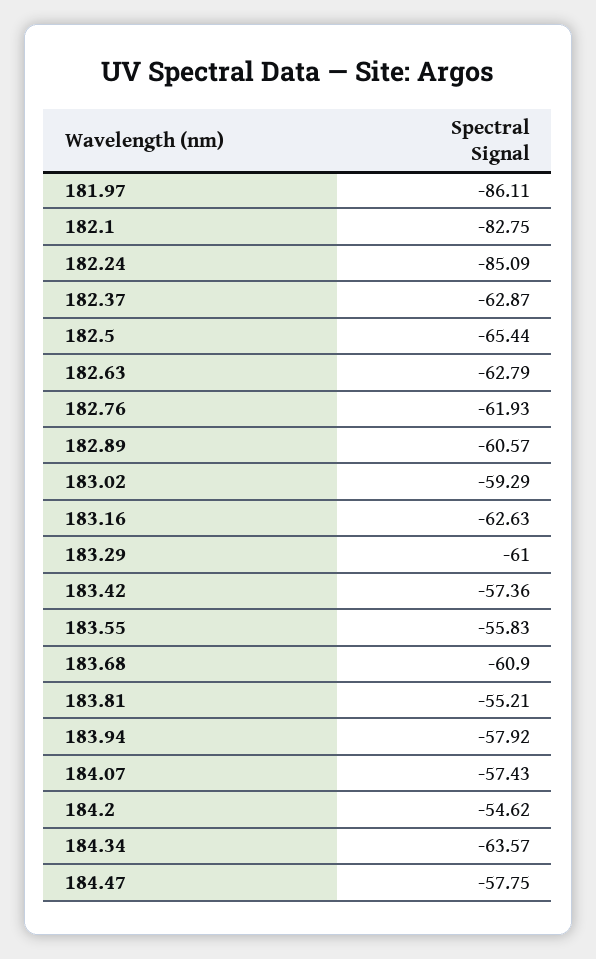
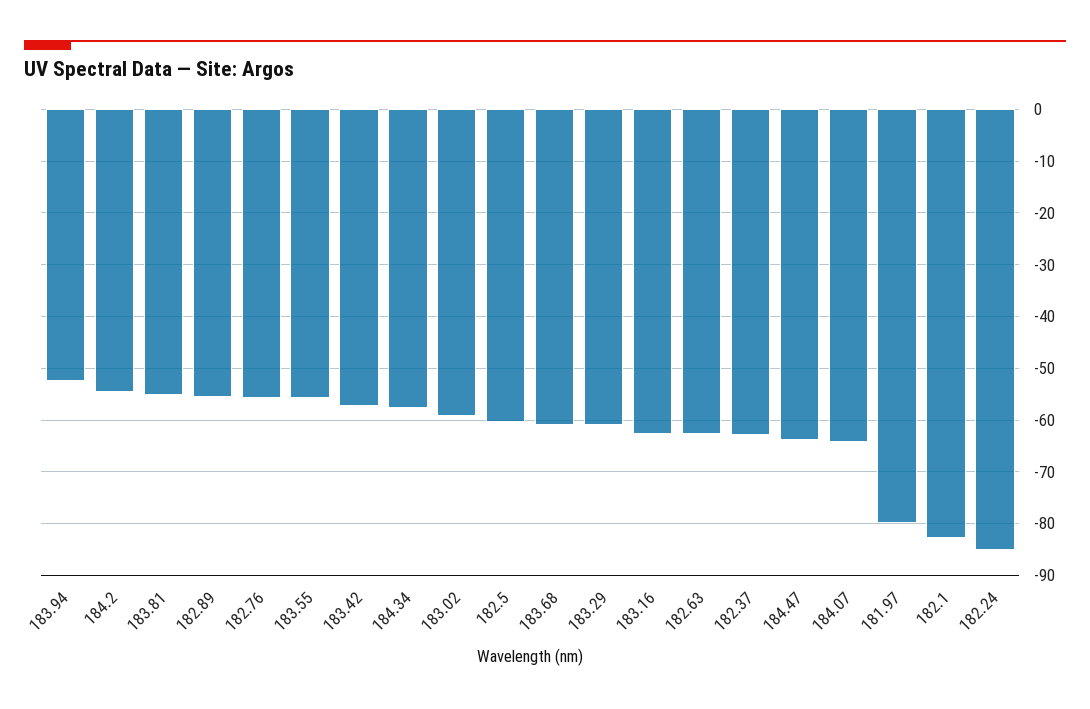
  {
-   "181.97": -86.11,
+   "181.97": -80,
    "182.1": -82.75,
    "182.24": -85.09,
    "182.37": -62.87,
-   "182.5": -65.44,
+   "182.5": -60,
    "182.63": -62.79,
-   "182.76": -61.93,
+   "182.76": -56,
-   "182.89": -60.57,
+   "182.89": -56,
    "183.02": -59.29,
    "183.16": -62.63,
    "183.29": -61,
    "183.42": -57.36,
    "183.55": -55.83,
    "183.68": -60.9,
    "183.81": -55.21,
-   "183.94": -57.92,
+   "183.94": -52,
-   "184.07": -57.43,
+   "184.07": -64,
    "184.2": -54.62,
-   "184.34": -63.57,
+   "184.34": -58,
-   "184.47": -57.75
+   "184.47": -64
  }

